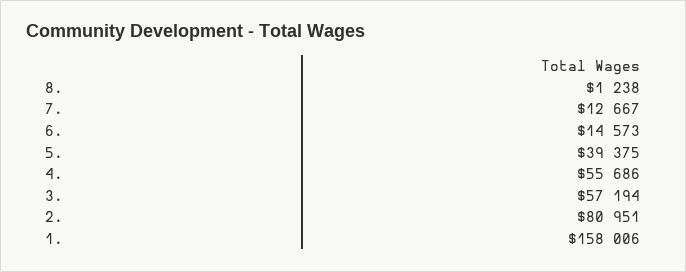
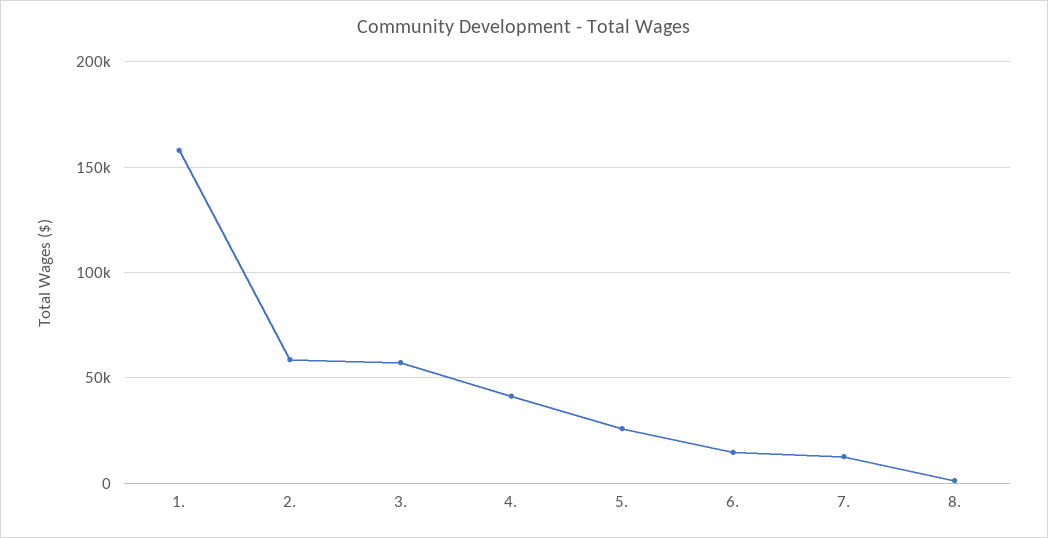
  {
    "8.": 1238,
    "7.": 12667,
    "6.": 14573,
-   "5.": 39375,
+   "5.": 25000,
-   "4.": 55686,
+   "4.": 40000,
    "3.": 57194,
-   "2.": 80951,
+   "2.": 60000,
    "1.": 158006
  }

